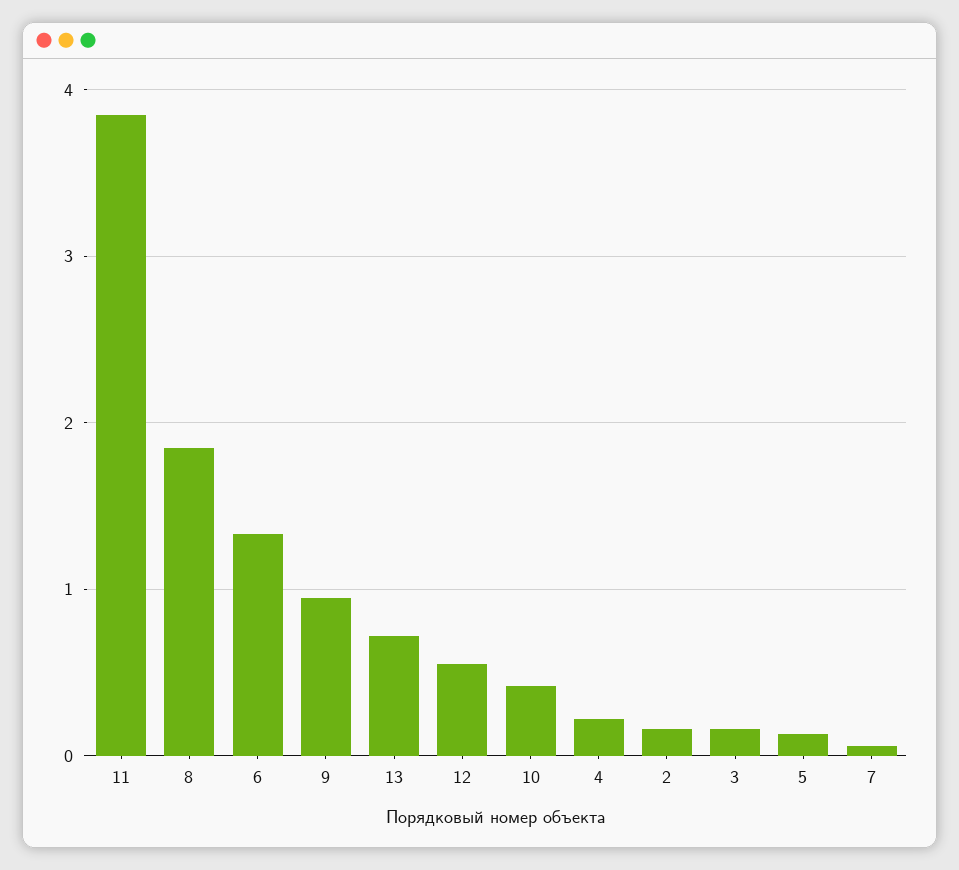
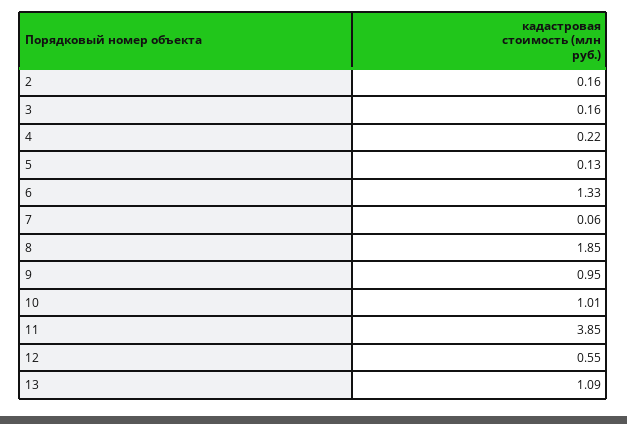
  {
    "11": 3.85,
    "8": 1.85,
    "6": 1.33,
    "9": 0.95,
-   "13": 0.7,
+   "13": 1.09,
    "12": 0.55,
-   "10": 0.4,
+   "10": 1.01,
    "4": 0.22,
    "2": 0.16,
    "3": 0.16,
    "5": 0.13,
    "7": 0.06
  }

